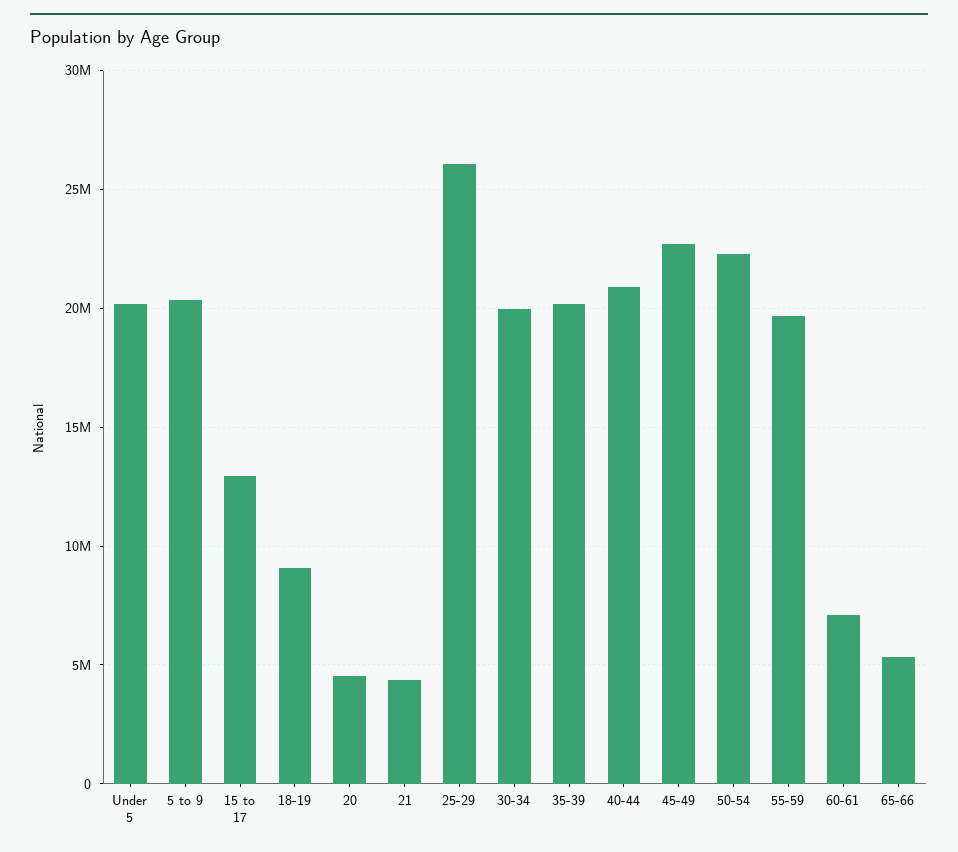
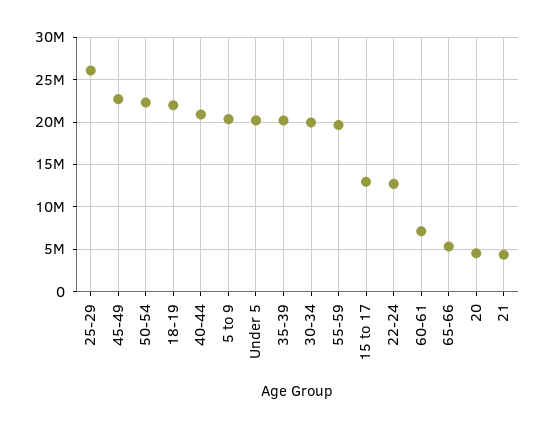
  {
    "Under 5": 20000000,
    "5 to 9": 20500000,
    "15 to 17": 13000000,
-   "18-19": 9000000,
+   "18-19": 22000000,
    "20": 4500000,
    "21": 4500000,
    "25-29": 26000000,
    "30-34": 20000000,
    "35-39": 20000000,
    "40-44": 21000000,
    "45-49": 22500000,
    "50-54": 22500000,
    "55-59": 19500000,
    "60-61": 7000000,
-   "65-66": 5500000
+   "65-66": 5500000,
+   "22-24": 13000000
  }

